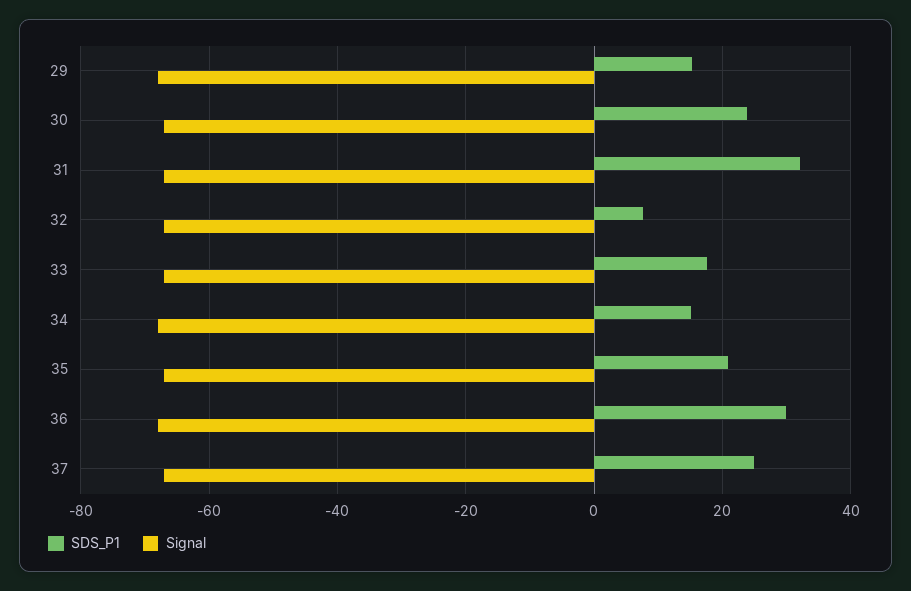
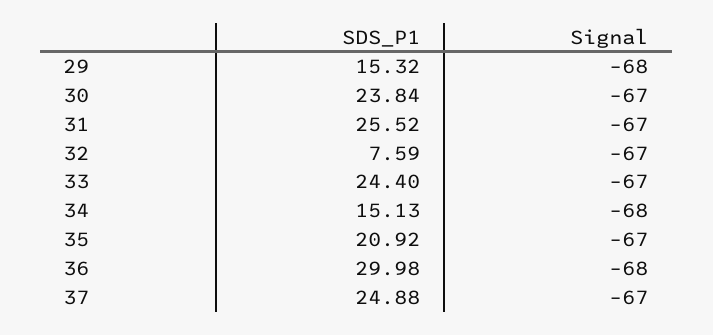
  {
    "SDS_P1": {
      "29": 15.32,
      "30": 23.84,
-     "31": 32,
+     "31": 25.52,
      "32": 7.59,
-     "33": 18,
+     "33": 24.4,
      "34": 15.13,
      "35": 20.92,
      "36": 29.98,
      "37": 24.88
    },
    "Signal": {
      "29": -68,
      "30": -67,
      "31": -67,
      "32": -67,
      "33": -67,
      "34": -68,
      "35": -67,
      "36": -68,
      "37": -67
    }
  }

